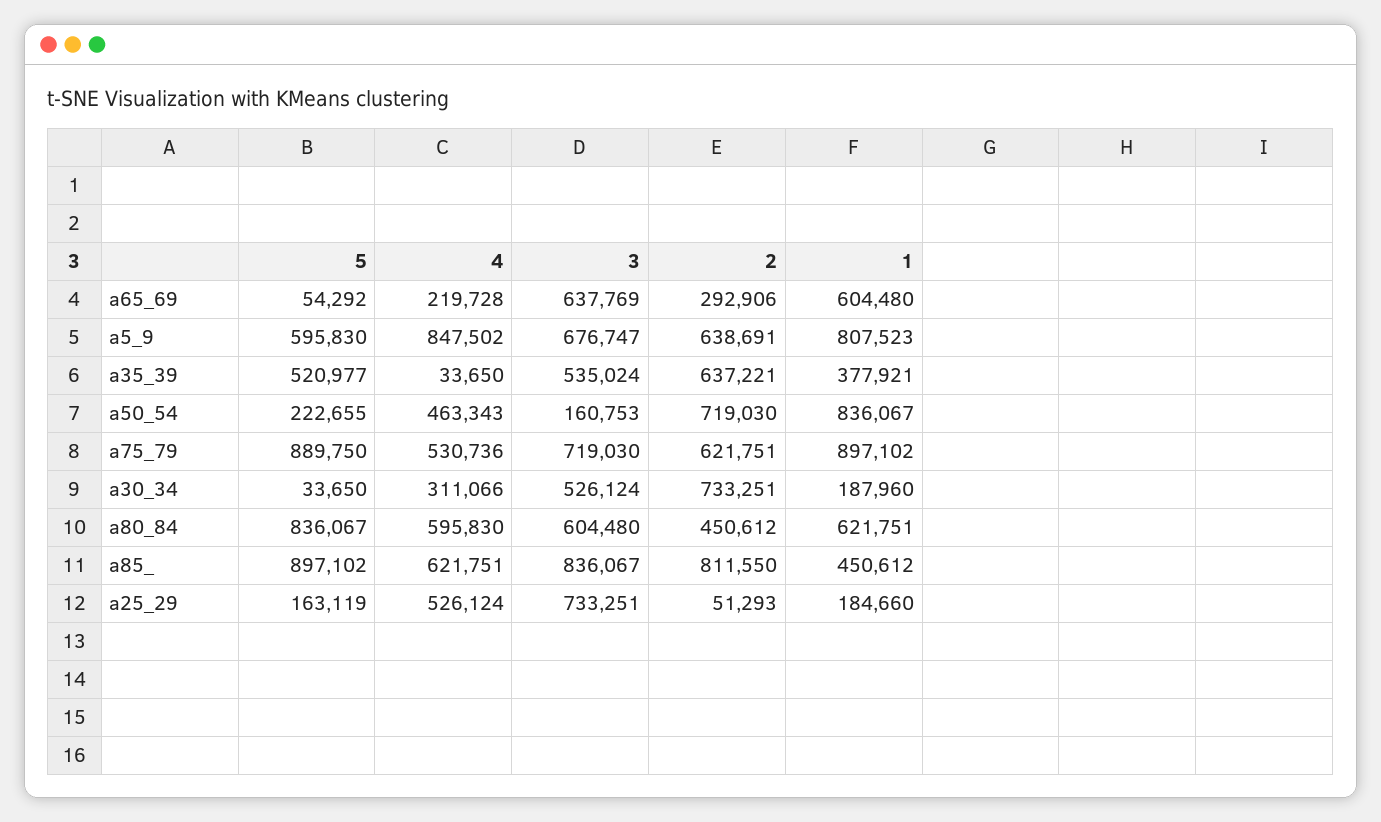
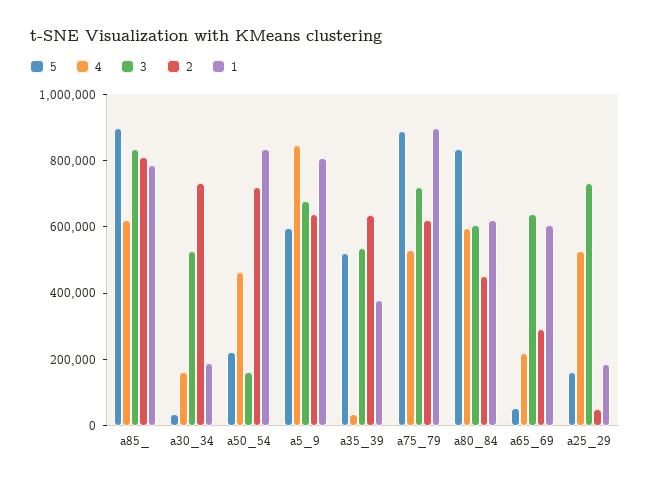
  {
    "5": {
      "a65_69": 54292,
      "a5_9": 595830,
      "a35_39": 520977,
      "a50_54": 222655,
      "a75_79": 889750,
      "a30_34": 33650,
      "a80_84": 836067,
      "a85_": 897102,
      "a25_29": 163119
    },
    "4": {
      "a65_69": 219728,
      "a5_9": 847502,
      "a35_39": 33650,
      "a50_54": 463343,
      "a75_79": 530736,
-     "a30_34": 311066,
+     "a30_34": 150000,
      "a80_84": 595830,
      "a85_": 621751,
      "a25_29": 526124
    },
    "3": {
      "a65_69": 637769,
      "a5_9": 676747,
      "a35_39": 535024,
      "a50_54": 160753,
      "a75_79": 719030,
      "a30_34": 526124,
      "a80_84": 604480,
      "a85_": 836067,
      "a25_29": 733251
    },
    "2": {
      "a65_69": 292906,
      "a5_9": 638691,
      "a35_39": 637221,
      "a50_54": 719030,
      "a75_79": 621751,
      "a30_34": 733251,
      "a80_84": 450612,
      "a85_": 811550,
      "a25_29": 51293
    },
    "1": {
      "a65_69": 604480,
      "a5_9": 807523,
      "a35_39": 377921,
      "a50_54": 836067,
      "a75_79": 897102,
      "a30_34": 187960,
      "a80_84": 621751,
-     "a85_": 450612,
+     "a85_": 800000,
      "a25_29": 184660
    }
  }

